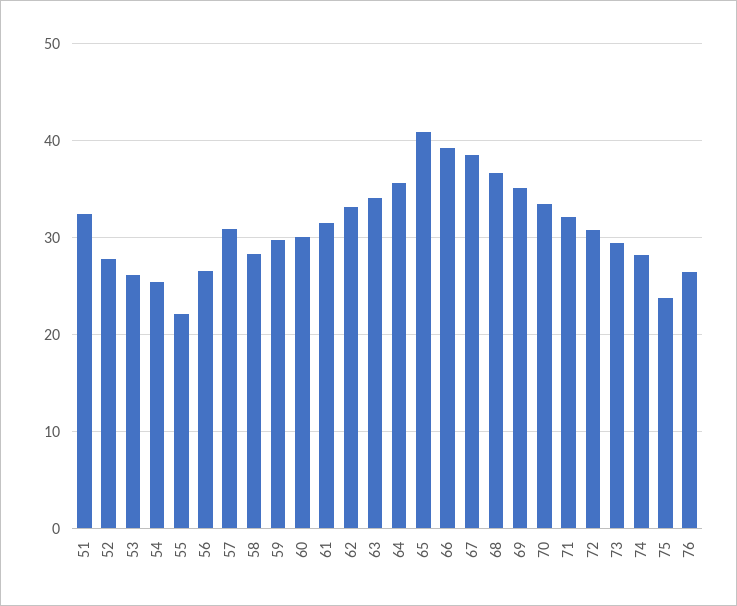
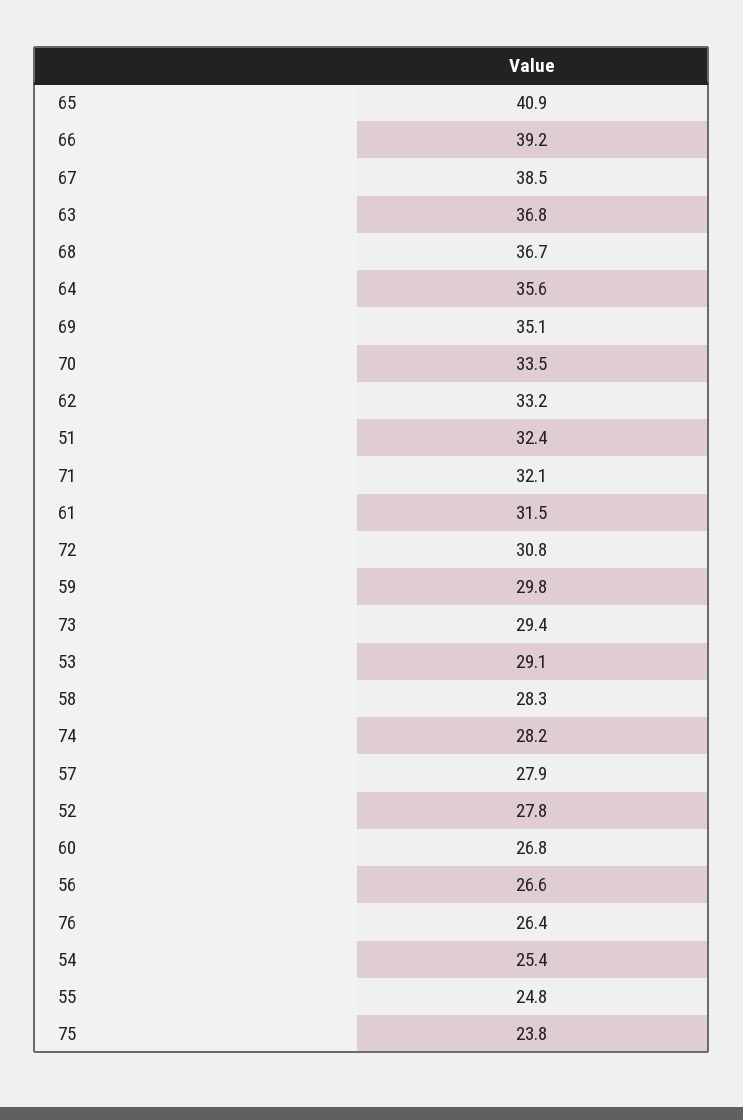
  {
    "51": 32.4,
    "52": 27.8,
-   "53": 26,
+   "53": 29.1,
    "54": 25.4,
-   "55": 22,
+   "55": 24.8,
    "56": 26.6,
-   "57": 31,
+   "57": 27.9,
    "58": 28.3,
    "59": 29.8,
-   "60": 30,
+   "60": 26.8,
    "61": 31.5,
    "62": 33.2,
-   "63": 34,
+   "63": 36.8,
    "64": 35.6,
    "65": 40.9,
    "66": 39.2,
    "67": 38.5,
    "68": 36.7,
    "69": 35.1,
    "70": 33.5,
    "71": 32.1,
    "72": 30.8,
    "73": 29.4,
    "74": 28.2,
    "75": 23.8,
    "76": 26.4
  }

